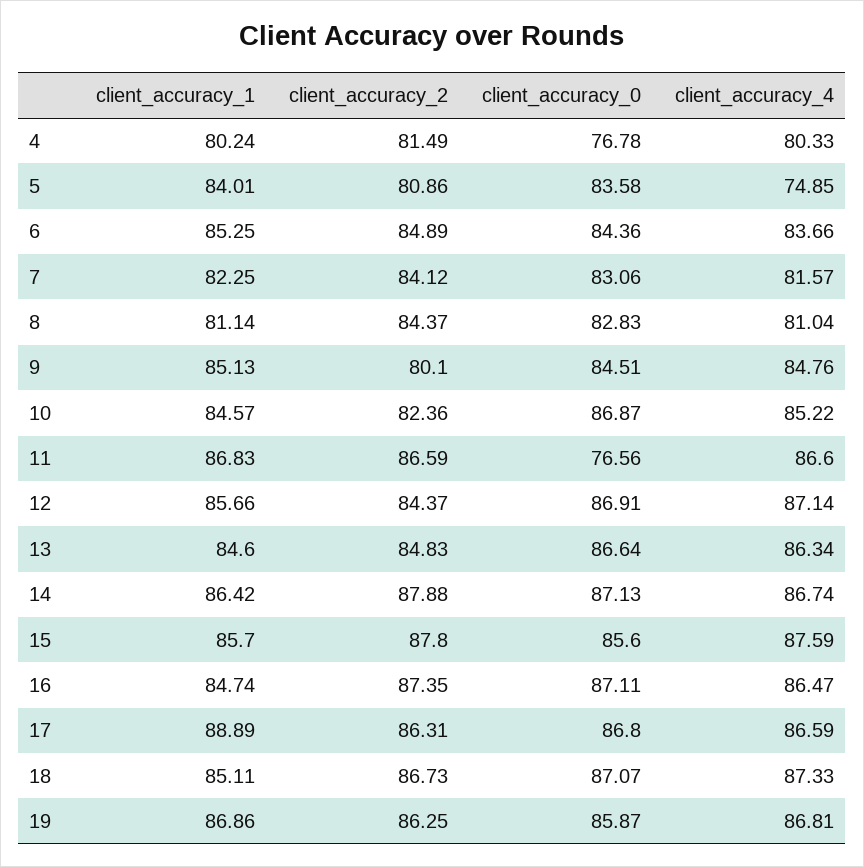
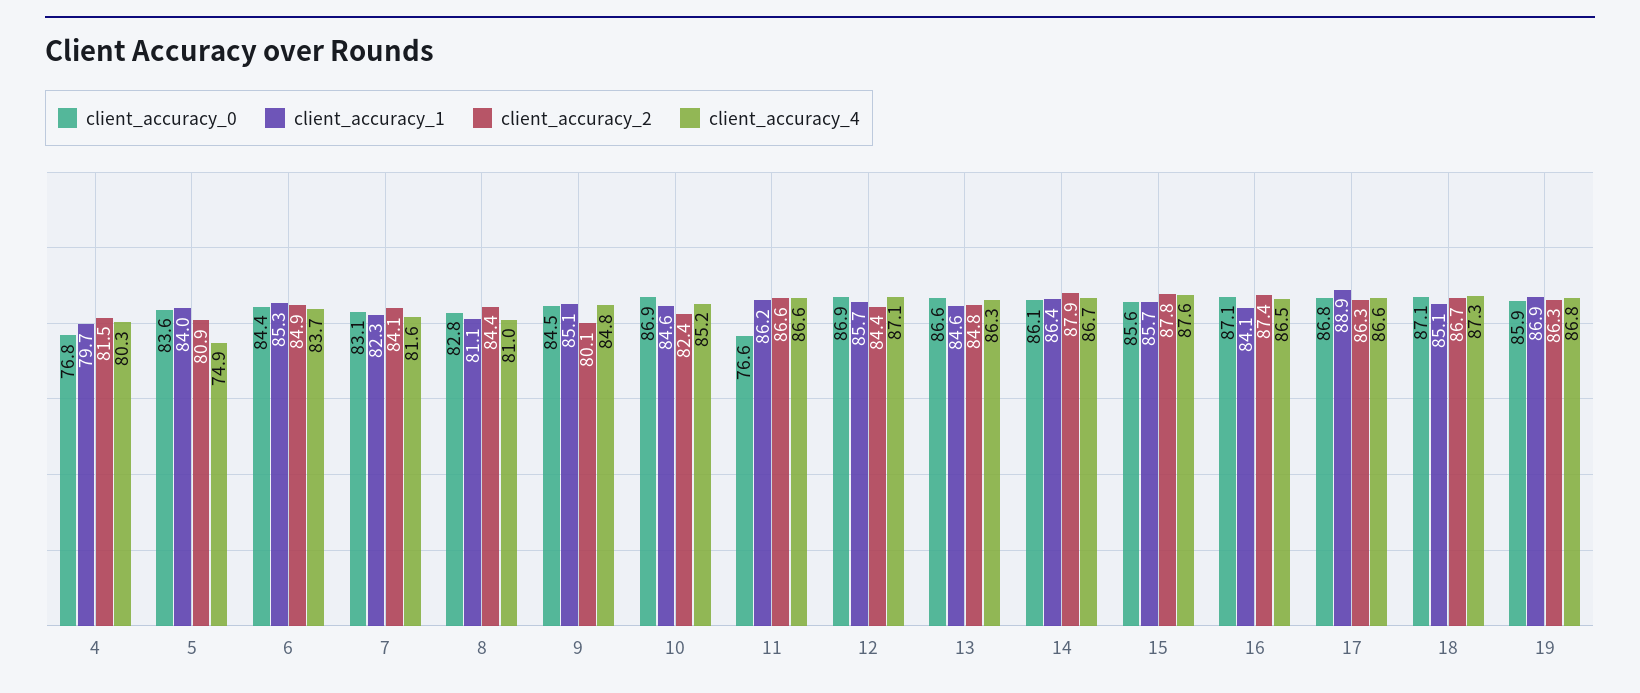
  {
    "client_accuracy_1": {
-     "4": 80.24,
+     "4": 79.7,
      "5": 84.01,
      "6": 85.25,
      "7": 82.25,
      "8": 81.14,
      "9": 85.13,
      "10": 84.57,
-     "11": 86.83,
+     "11": 86.2,
      "12": 85.66,
      "13": 84.6,
      "14": 86.42,
      "15": 85.7,
-     "16": 84.74,
+     "16": 84.1,
      "17": 88.89,
      "18": 85.11,
      "19": 86.86
    },
    "client_accuracy_2": {
      "4": 81.49,
      "5": 80.86,
      "6": 84.89,
      "7": 84.12,
      "8": 84.37,
      "9": 80.1,
      "10": 82.36,
      "11": 86.59,
      "12": 84.37,
      "13": 84.83,
      "14": 87.88,
      "15": 87.8,
      "16": 87.35,
      "17": 86.31,
      "18": 86.73,
      "19": 86.25
    },
    "client_accuracy_0": {
      "4": 76.78,
      "5": 83.58,
      "6": 84.36,
      "7": 83.06,
      "8": 82.83,
      "9": 84.51,
      "10": 86.87,
      "11": 76.56,
      "12": 86.91,
      "13": 86.64,
-     "14": 87.13,
+     "14": 86.1,
      "15": 85.6,
      "16": 87.11,
      "17": 86.8,
      "18": 87.07,
      "19": 85.87
    },
    "client_accuracy_4": {
      "4": 80.33,
      "5": 74.85,
      "6": 83.66,
      "7": 81.57,
      "8": 81.04,
      "9": 84.76,
      "10": 85.22,
      "11": 86.6,
      "12": 87.14,
      "13": 86.34,
      "14": 86.74,
      "15": 87.59,
      "16": 86.47,
      "17": 86.59,
      "18": 87.33,
      "19": 86.81
    }
  }

